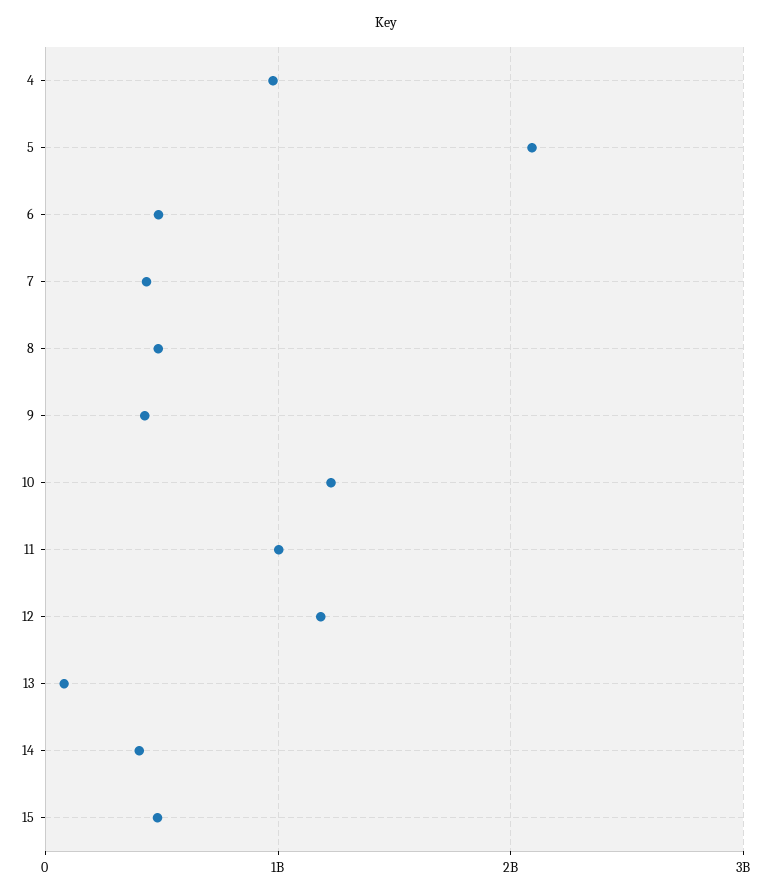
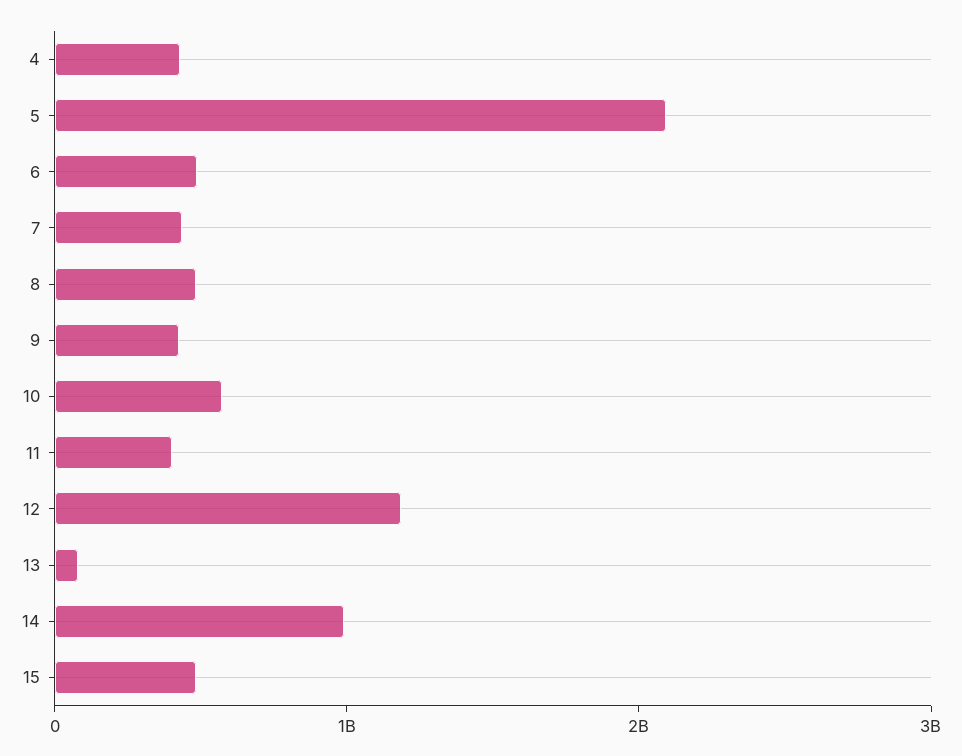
  {
-   "4": 1000000000,
+   "4": 400000000,
    "5": 2100000000,
    "6": 500000000,
    "7": 400000000,
    "8": 500000000,
    "9": 400000000,
-   "10": 1200000000,
+   "10": 600000000,
-   "11": 1000000000,
+   "11": 400000000,
    "12": 1200000000,
    "13": 100000000,
-   "14": 400000000,
+   "14": 1000000000,
    "15": 500000000
  }

